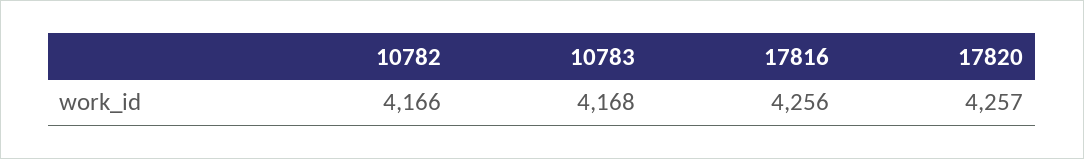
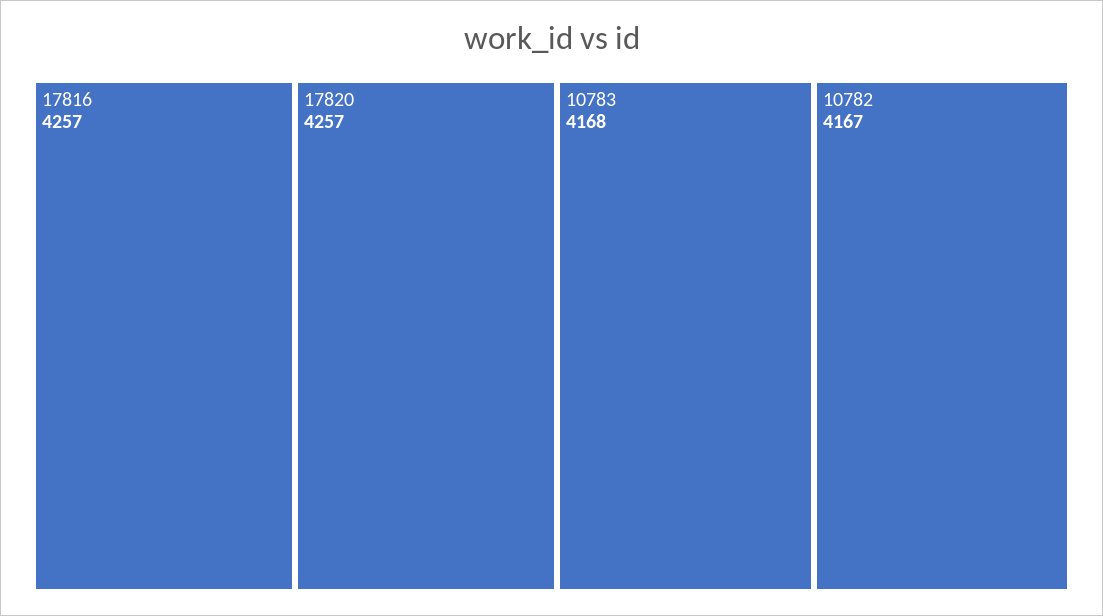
  {
-   "10782": 4166,
+   "10782": 4167,
    "10783": 4168,
-   "17816": 4256,
+   "17816": 4257,
    "17820": 4257
  }

